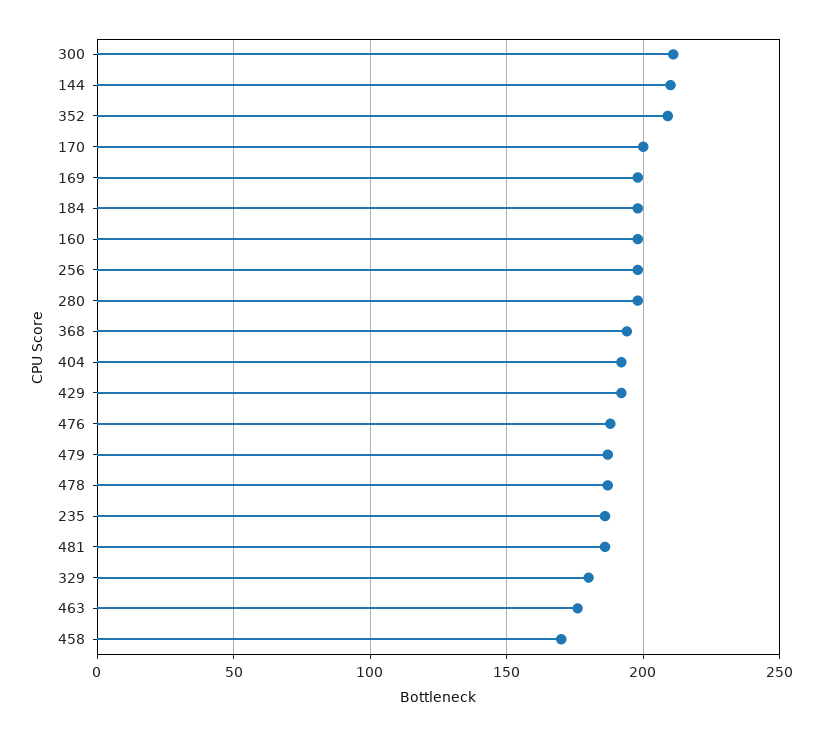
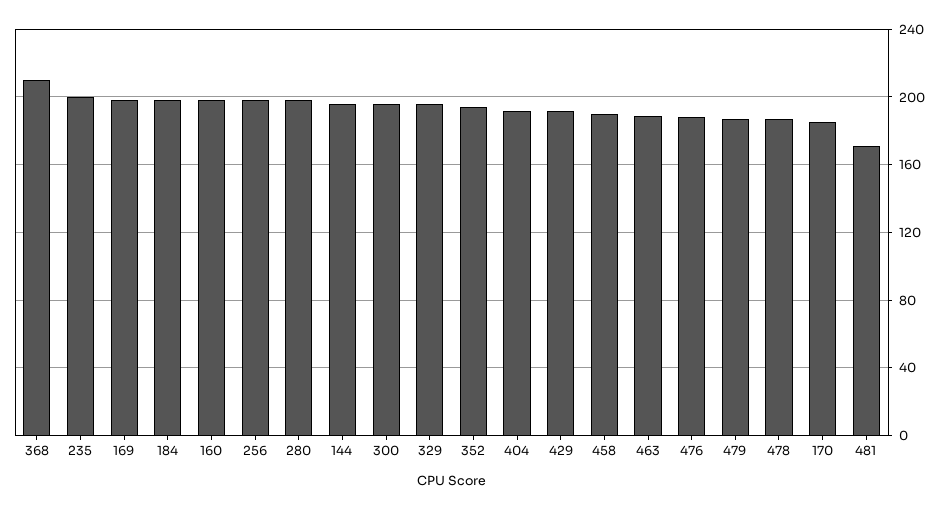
  {
-   "300": 210,
+   "300": 195,
-   "144": 210,
+   "144": 195,
-   "352": 210,
+   "352": 195,
-   "170": 200,
+   "170": 185,
    "169": 200,
    "184": 200,
    "160": 200,
    "256": 200,
    "280": 200,
-   "368": 195,
+   "368": 210,
    "404": 190,
    "429": 190,
    "476": 190,
    "479": 185,
    "478": 185,
-   "235": 185,
+   "235": 200,
-   "481": 185,
+   "481": 170,
-   "329": 180,
+   "329": 195,
-   "463": 175,
+   "463": 190,
-   "458": 170
+   "458": 190
  }

